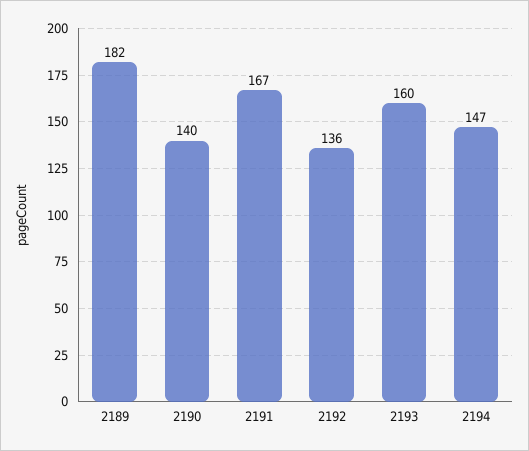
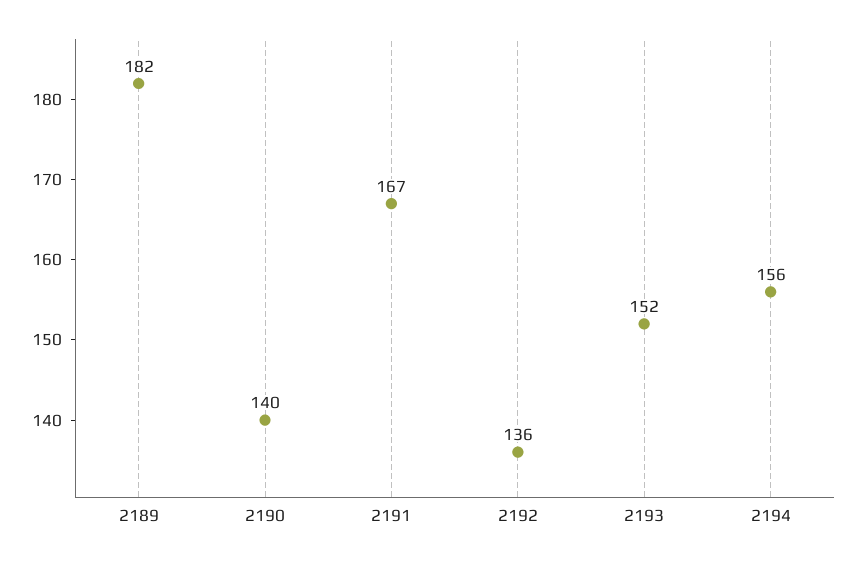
  {
    "2189": 182,
    "2190": 140,
    "2191": 167,
    "2192": 136,
-   "2193": 160,
+   "2193": 152,
-   "2194": 147
+   "2194": 156
  }

